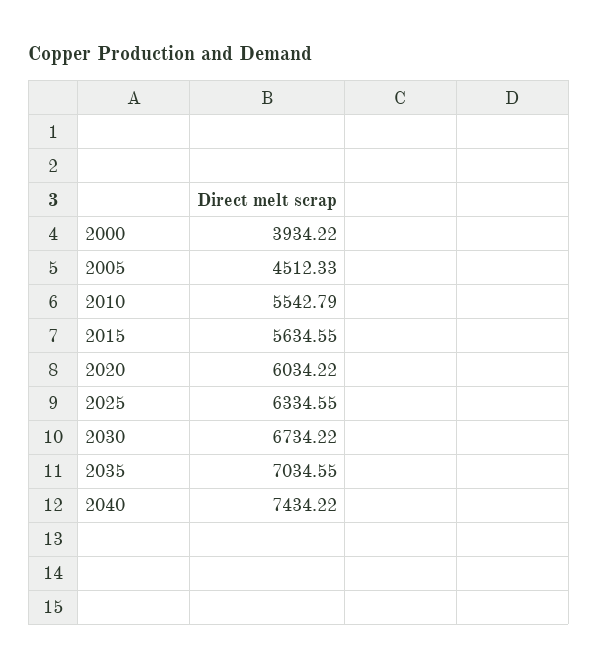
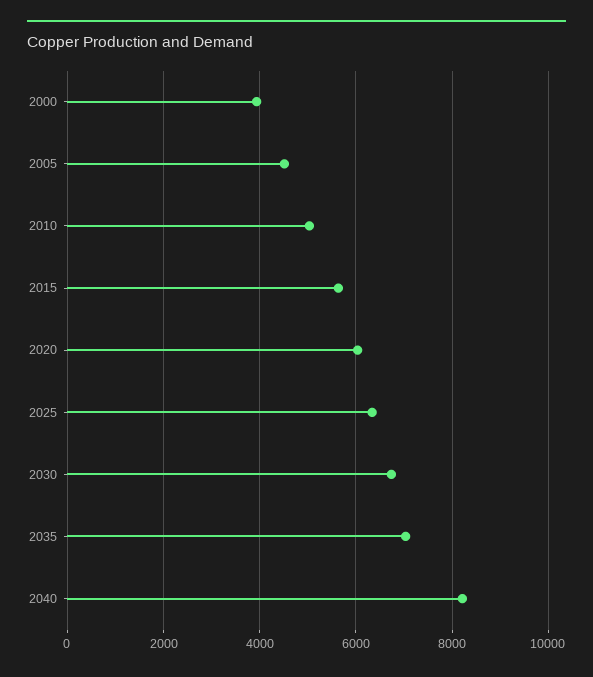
  {
    "2000": 3934.22,
    "2005": 4512.33,
-   "2010": 5542.79,
+   "2010": 5000,
    "2015": 5634.55,
    "2020": 6034.22,
    "2025": 6334.55,
    "2030": 6734.22,
    "2035": 7034.55,
-   "2040": 7434.22
+   "2040": 8200
  }

